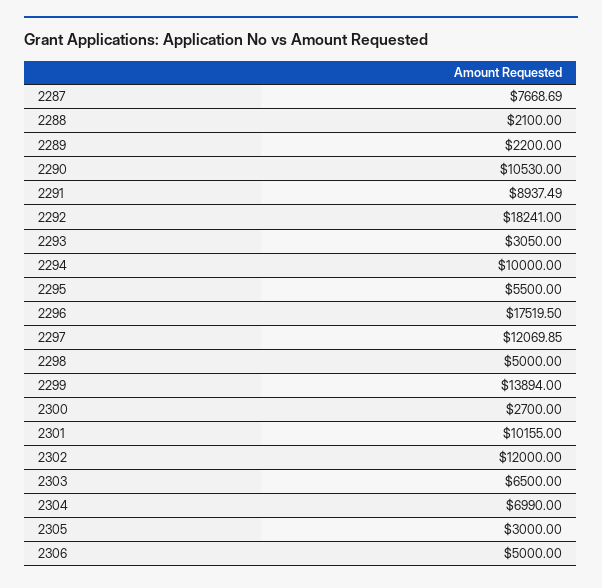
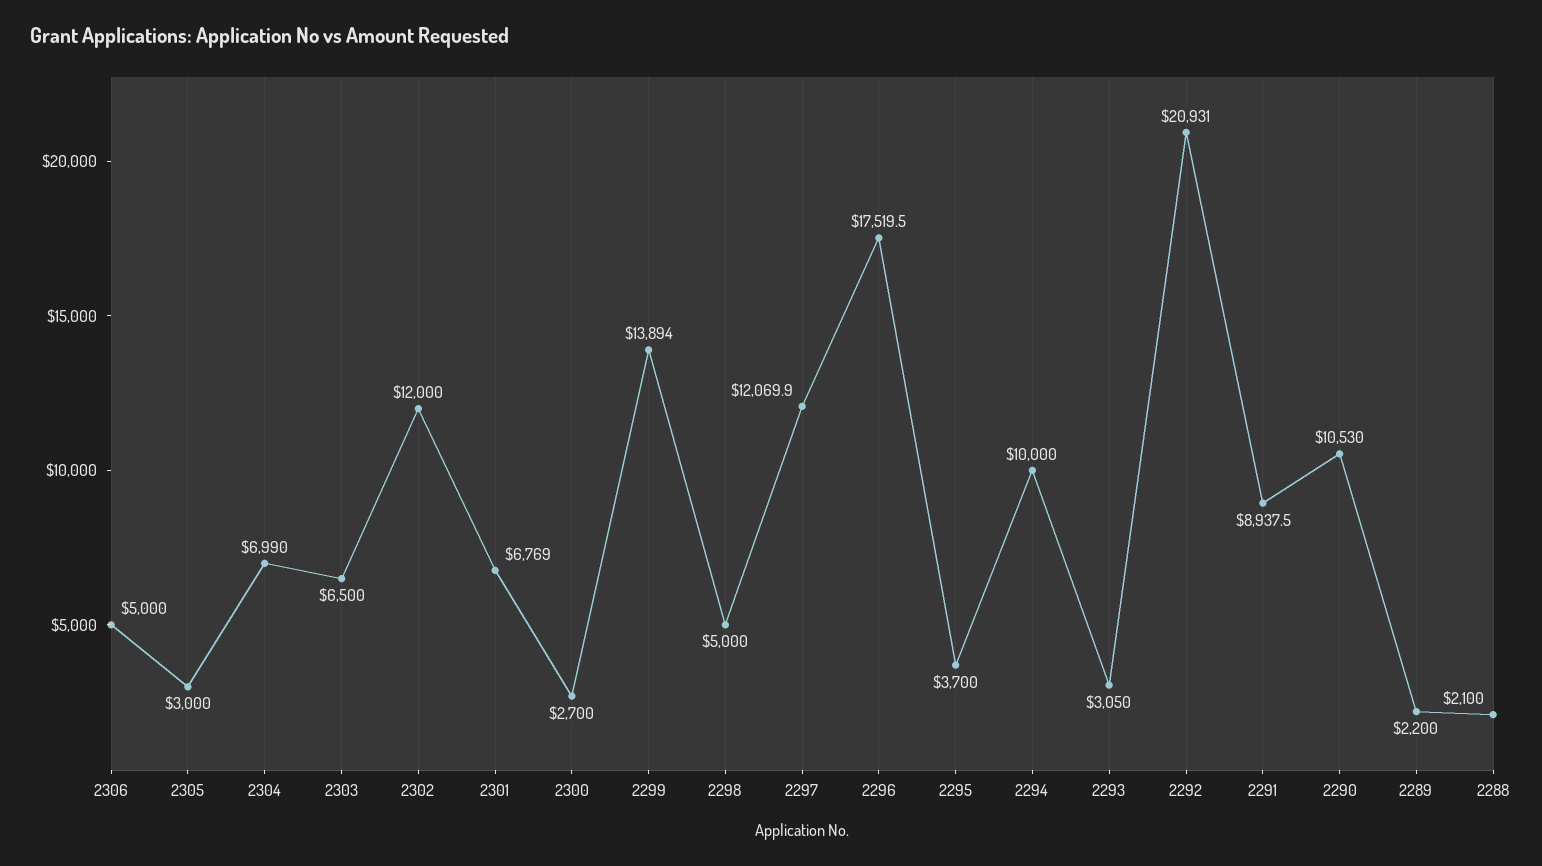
  {
-   "2287": 7668.69,
    "2288": 2100,
    "2289": 2200,
    "2290": 10530,
    "2291": 8937.49,
-   "2292": 18241,
+   "2292": 20931,
    "2293": 3050,
    "2294": 10000,
-   "2295": 5500,
+   "2295": 3700,
    "2296": 17519.5,
    "2297": 12069.85,
    "2298": 5000,
    "2299": 13894,
    "2300": 2700,
-   "2301": 10155,
+   "2301": 6769,
    "2302": 12000,
    "2303": 6500,
    "2304": 6990,
    "2305": 3000,
    "2306": 5000
  }

